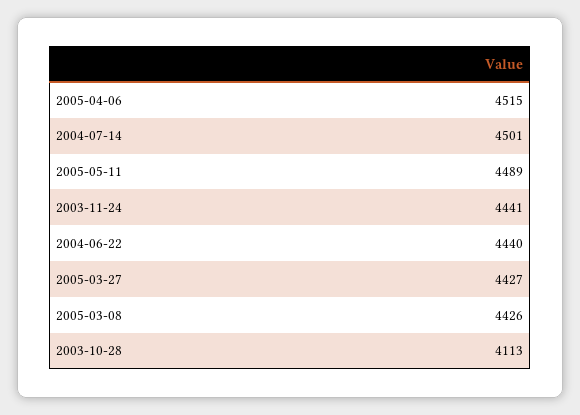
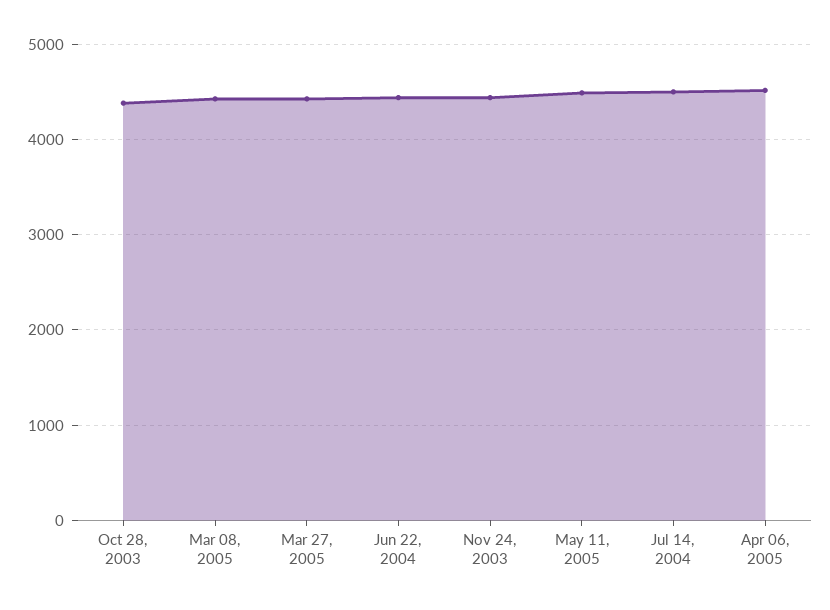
  {
    "2005-04-06": 4515,
    "2004-07-14": 4501,
    "2005-05-11": 4489,
    "2003-11-24": 4441,
    "2004-06-22": 4440,
    "2005-03-27": 4427,
    "2005-03-08": 4426,
-   "2003-10-28": 4113
+   "2003-10-28": 4400
  }

